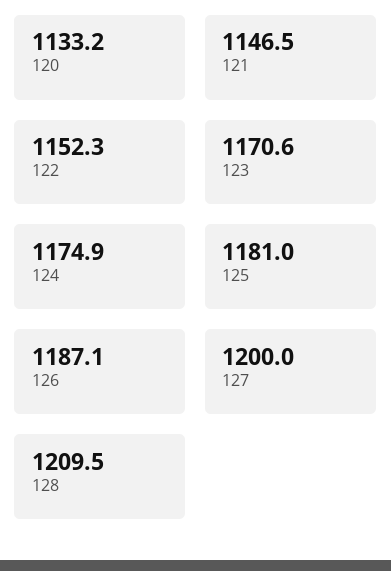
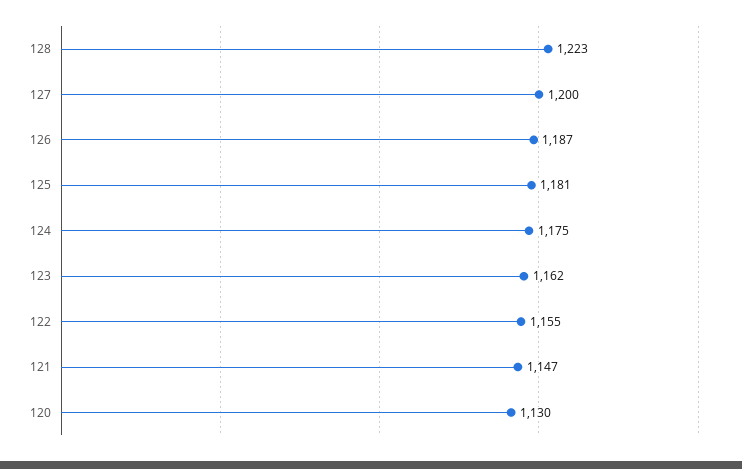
  {
-   "120": 1133.2,
+   "120": 1130,
    "121": 1146.5,
-   "122": 1152.3,
+   "122": 1155,
-   "123": 1170.6,
+   "123": 1162,
    "124": 1174.9,
    "125": 1181,
    "126": 1187.1,
    "127": 1200,
-   "128": 1209.5
+   "128": 1223
  }

